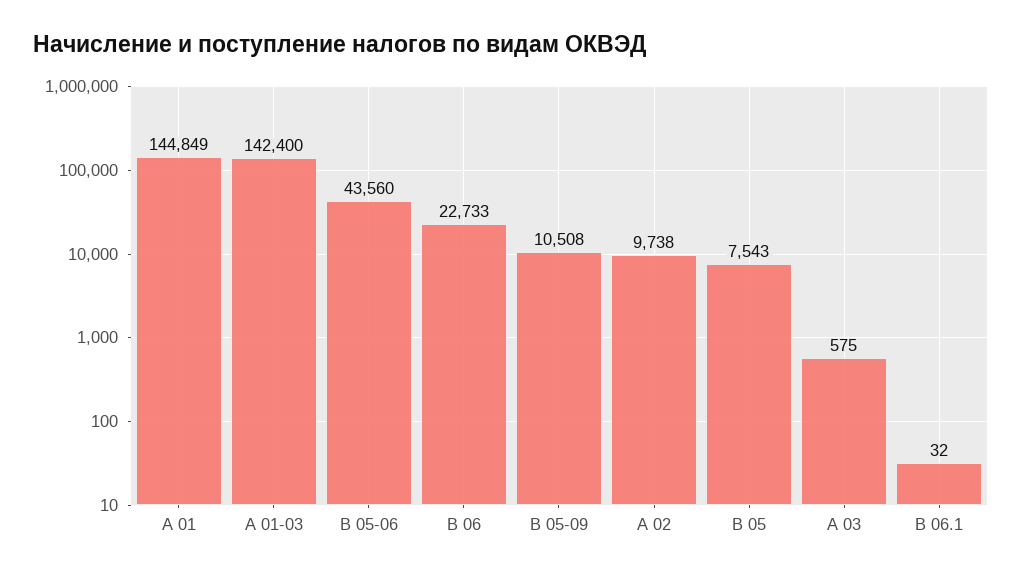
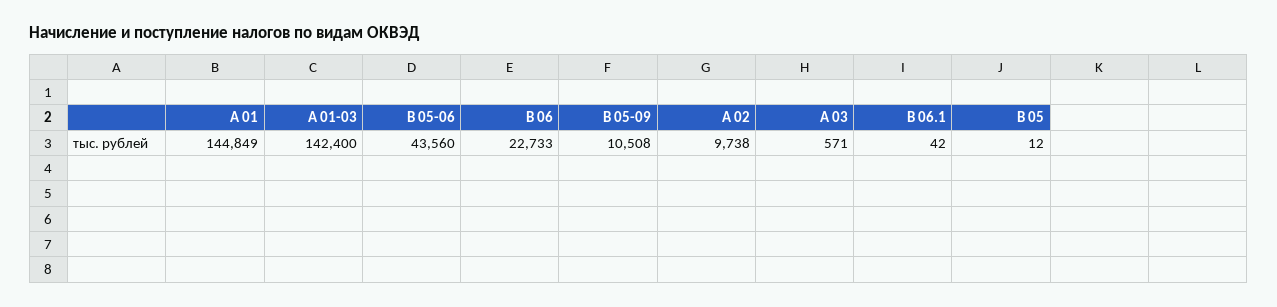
  {
    "А 01": 144849,
    "А 01-03": 142400,
    "B 05-06": 43560,
    "B 06": 22733,
    "B 05-09": 10508,
    "А 02": 9738,
-   "B 05": 7543,
+   "B 05": 12,
-   "А 03": 575,
+   "А 03": 571,
-   "B 06.1": 32
+   "B 06.1": 42
  }

